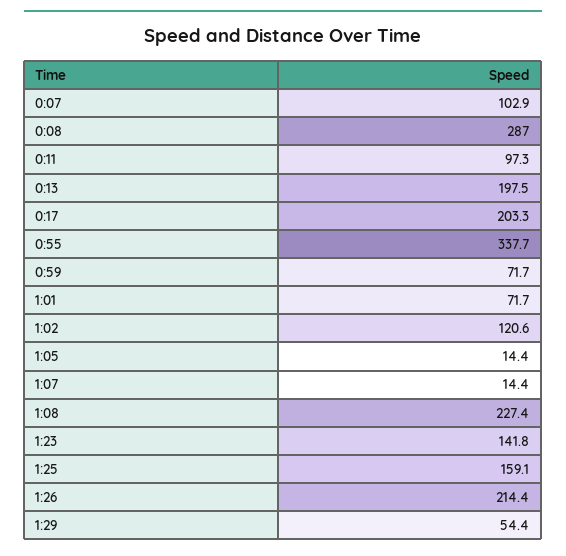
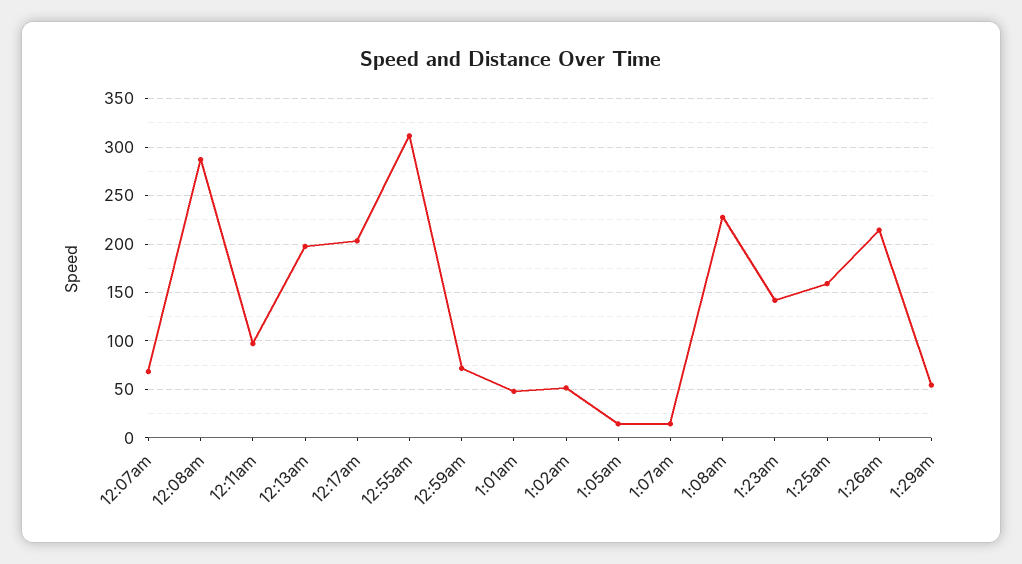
  {
-   "0:07": 102.9,
+   "0:07": 70,
    "0:08": 287,
    "0:11": 97.3,
    "0:13": 197.5,
    "0:17": 203.3,
-   "0:55": 337.7,
+   "0:55": 310,
    "0:59": 71.7,
-   "1:01": 71.7,
+   "1:01": 50,
-   "1:02": 120.6,
+   "1:02": 50,
    "1:05": 14.4,
    "1:07": 14.4,
    "1:08": 227.4,
    "1:23": 141.8,
    "1:25": 159.1,
    "1:26": 214.4,
    "1:29": 54.4
  }

